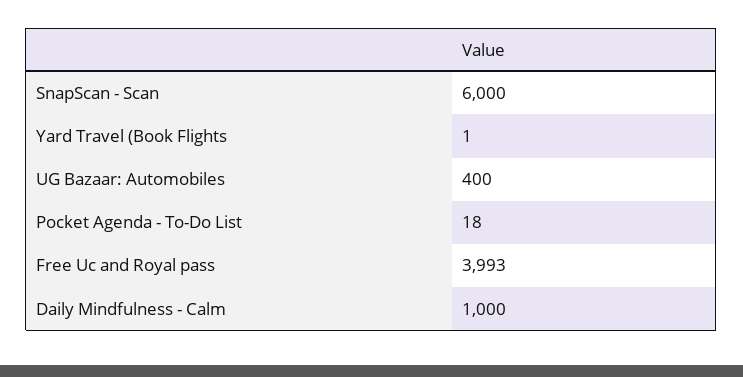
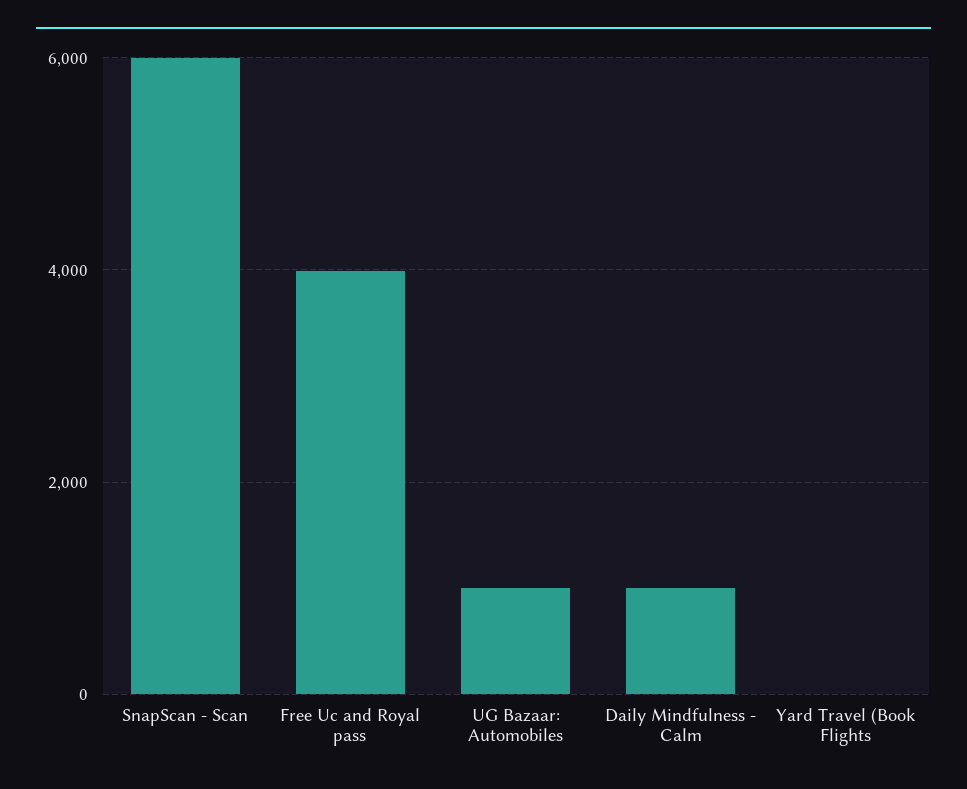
  {
    "SnapScan - Scan": 6000,
    "Yard Travel (Book Flights": 1,
-   "UG Bazaar: Automobiles": 400,
+   "UG Bazaar: Automobiles": 1000,
-   "Pocket Agenda - To-Do List": 18,
    "Free Uc and Royal pass": 3993,
    "Daily Mindfulness - Calm": 1000
  }

